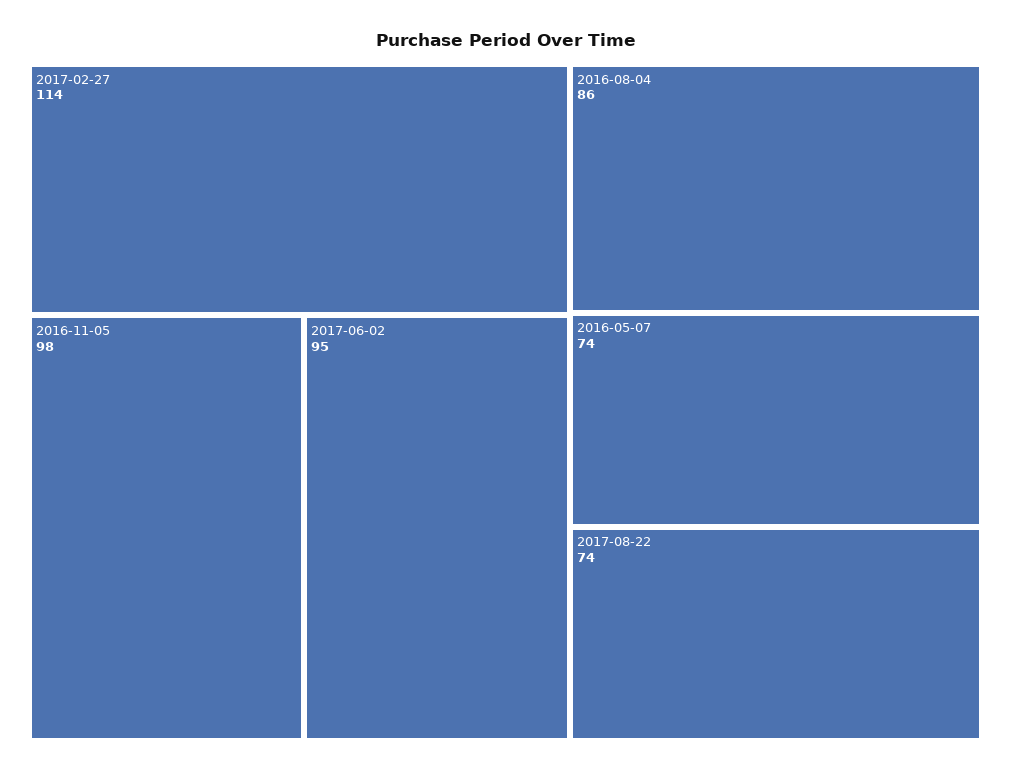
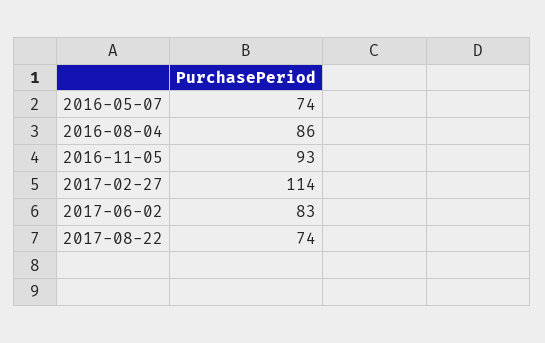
  {
    "2017-02-27": 114,
-   "2016-11-05": 98,
+   "2016-11-05": 93,
-   "2017-06-02": 95,
+   "2017-06-02": 83,
    "2016-08-04": 86,
    "2016-05-07": 74,
    "2017-08-22": 74
  }

